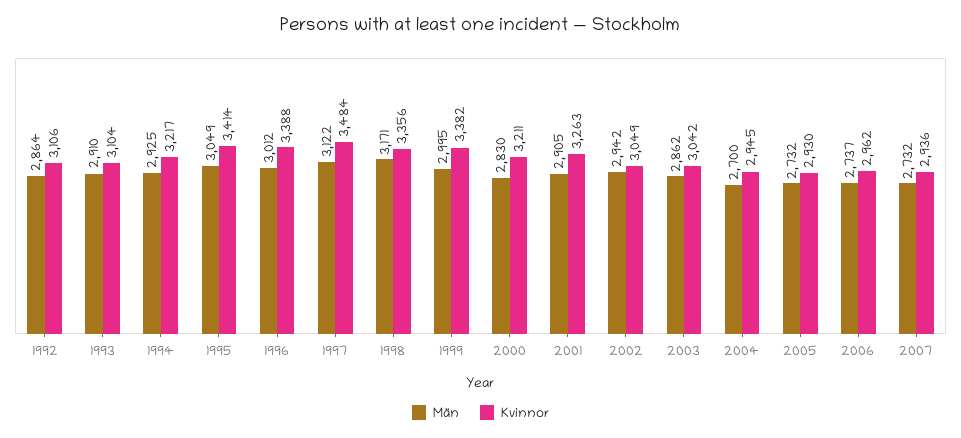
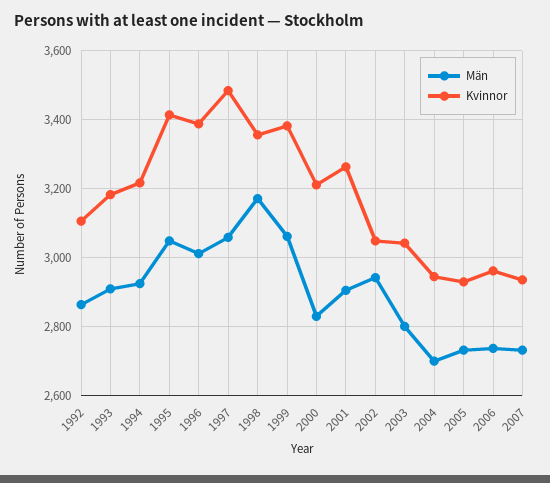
  {
    "Män": {
      "1992": 2864,
      "1993": 2910,
      "1994": 2925,
      "1995": 3049,
      "1996": 3012,
-     "1997": 3122,
+     "1997": 3060,
      "1998": 3171,
-     "1999": 2995,
+     "1999": 3060,
      "2000": 2830,
      "2001": 2905,
      "2002": 2942,
-     "2003": 2862,
+     "2003": 2800,
      "2004": 2700,
      "2005": 2732,
      "2006": 2737,
      "2007": 2732
    },
    "Kvinnor": {
      "1992": 3106,
-     "1993": 3104,
+     "1993": 3180,
      "1994": 3217,
      "1995": 3414,
      "1996": 3388,
      "1997": 3484,
      "1998": 3356,
      "1999": 3382,
      "2000": 3211,
      "2001": 3263,
      "2002": 3049,
      "2003": 3042,
      "2004": 2945,
      "2005": 2930,
      "2006": 2962,
      "2007": 2936
    }
  }

